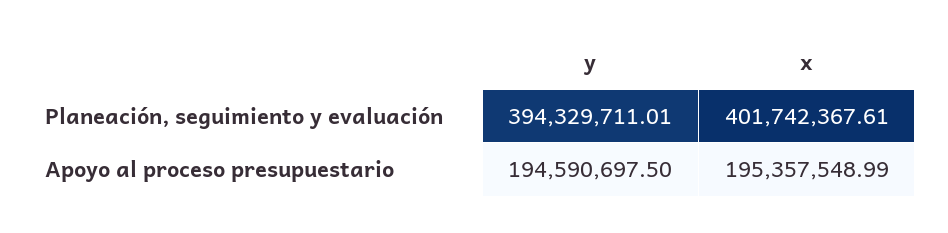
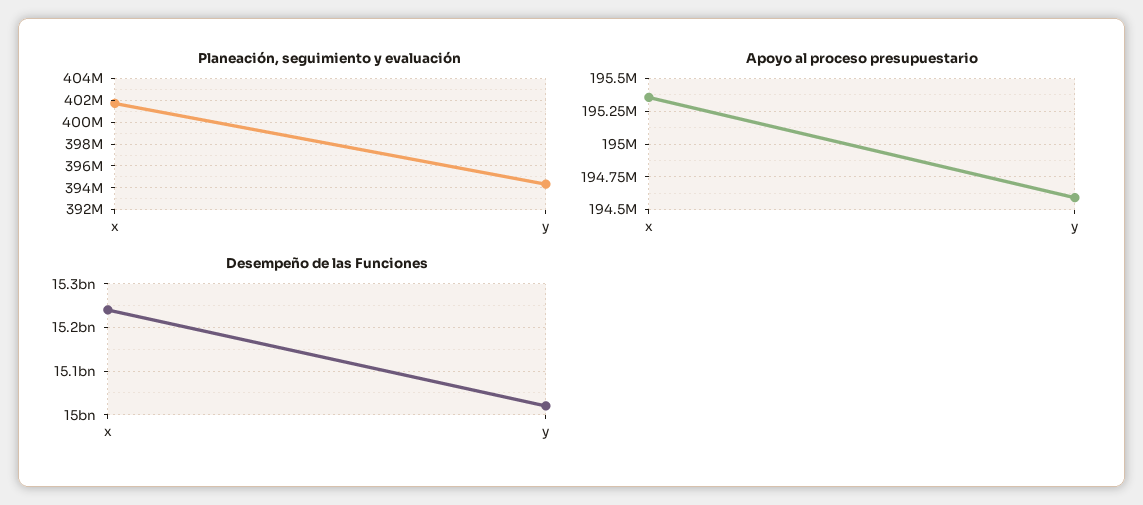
  {
    "Planeación, seguimiento y evaluación": {
      "y": 394329711.01,
      "x": 401742367.61
    },
    "Apoyo al proceso presupuestario": {
      "y": 194590697.5,
      "x": 195357548.99
-   }
+   },
+   "Desempeño de las Funciones": {
+     "x": 15240000000,
+     "y": 15020000000
+   }
  }

